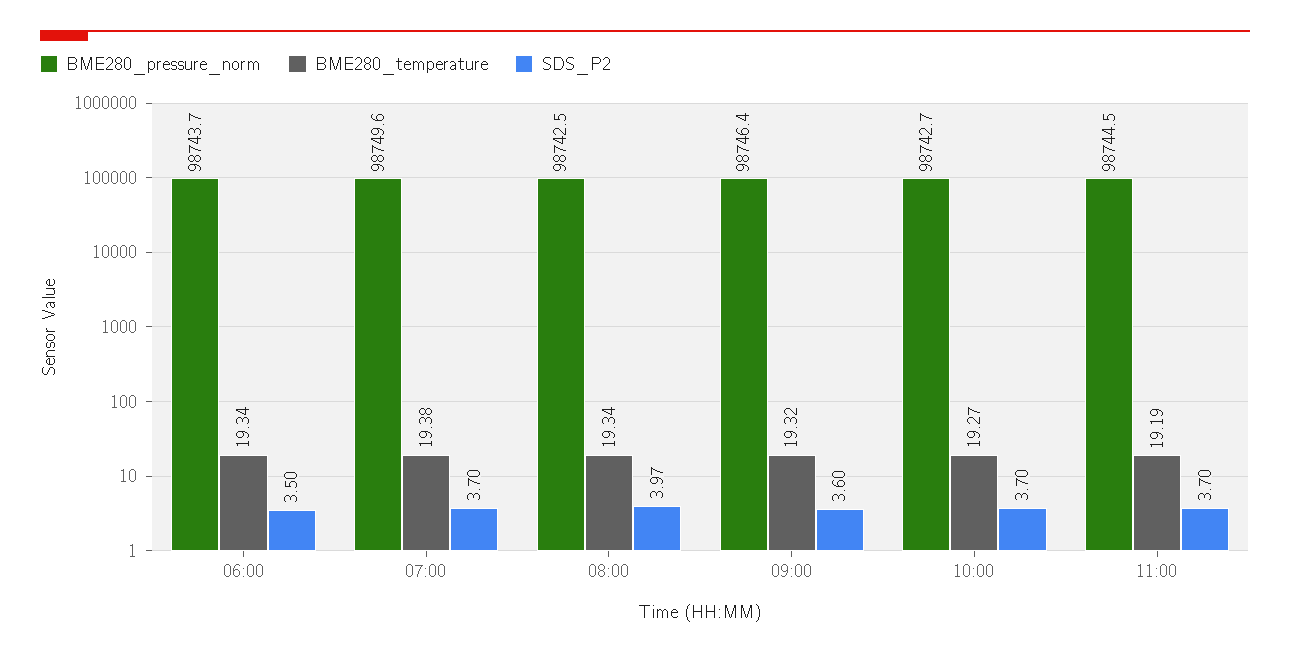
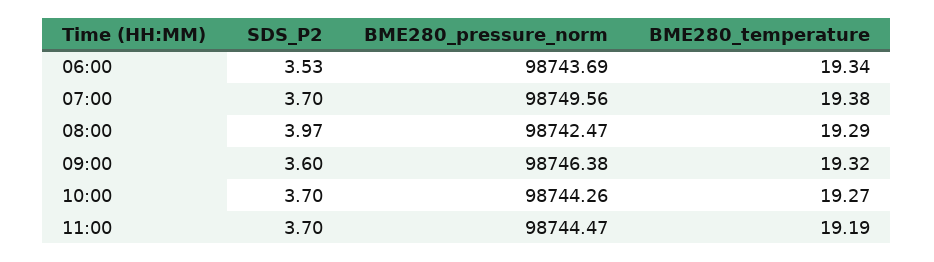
  {
    "BME280_pressure_norm": {
      "06:00": 98743.69,
      "07:00": 98749.56,
      "08:00": 98742.47,
      "09:00": 98746.38,
-     "10:00": 98742.7,
+     "10:00": 98744.26,
      "11:00": 98744.47
    },
    "BME280_temperature": {
      "06:00": 19.34,
      "07:00": 19.38,
-     "08:00": 19.34,
+     "08:00": 19.29,
      "09:00": 19.32,
      "10:00": 19.27,
      "11:00": 19.19
    },
    "SDS_P2": {
-     "06:00": 3.5,
+     "06:00": 3.53,
      "07:00": 3.7,
      "08:00": 3.97,
      "09:00": 3.6,
      "10:00": 3.7,
      "11:00": 3.7
    }
  }

